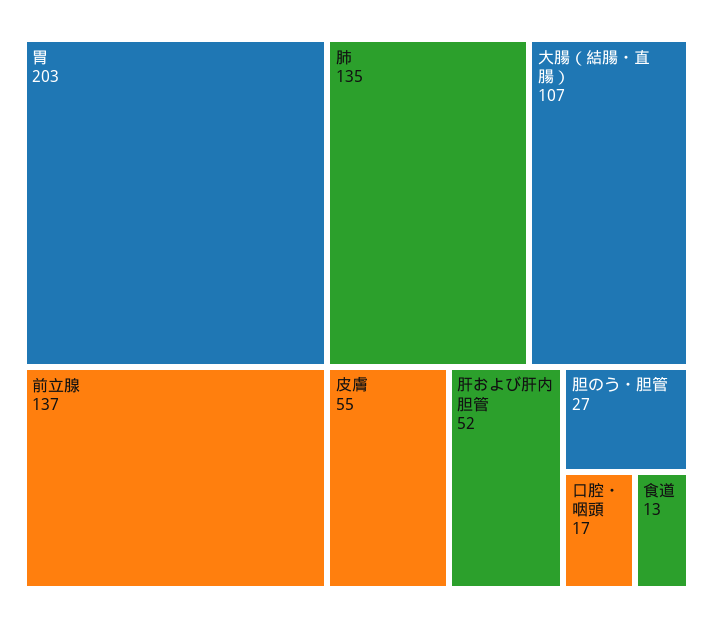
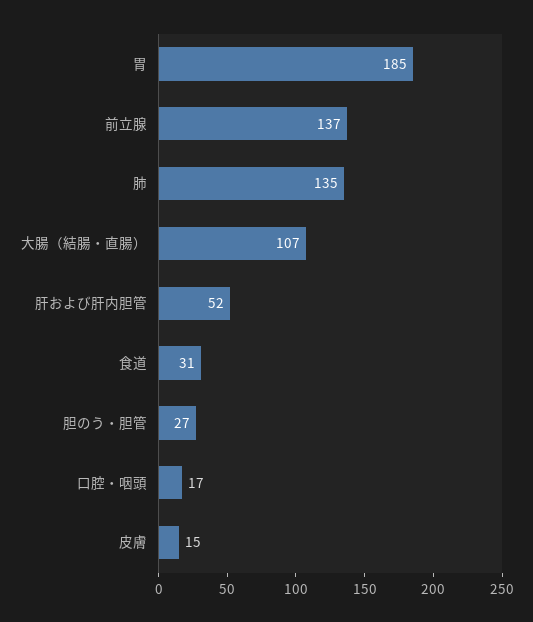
  {
-   "胃": 203,
+   "胃": 185,
    "前立腺": 137,
    "肺": 135,
    "大腸（結腸・直腸）": 107,
-   "皮膚": 55,
+   "皮膚": 15,
    "肝および肝内胆管": 52,
    "胆のう・胆管": 27,
    "口腔・咽頭": 17,
-   "食道": 13
+   "食道": 31
  }

